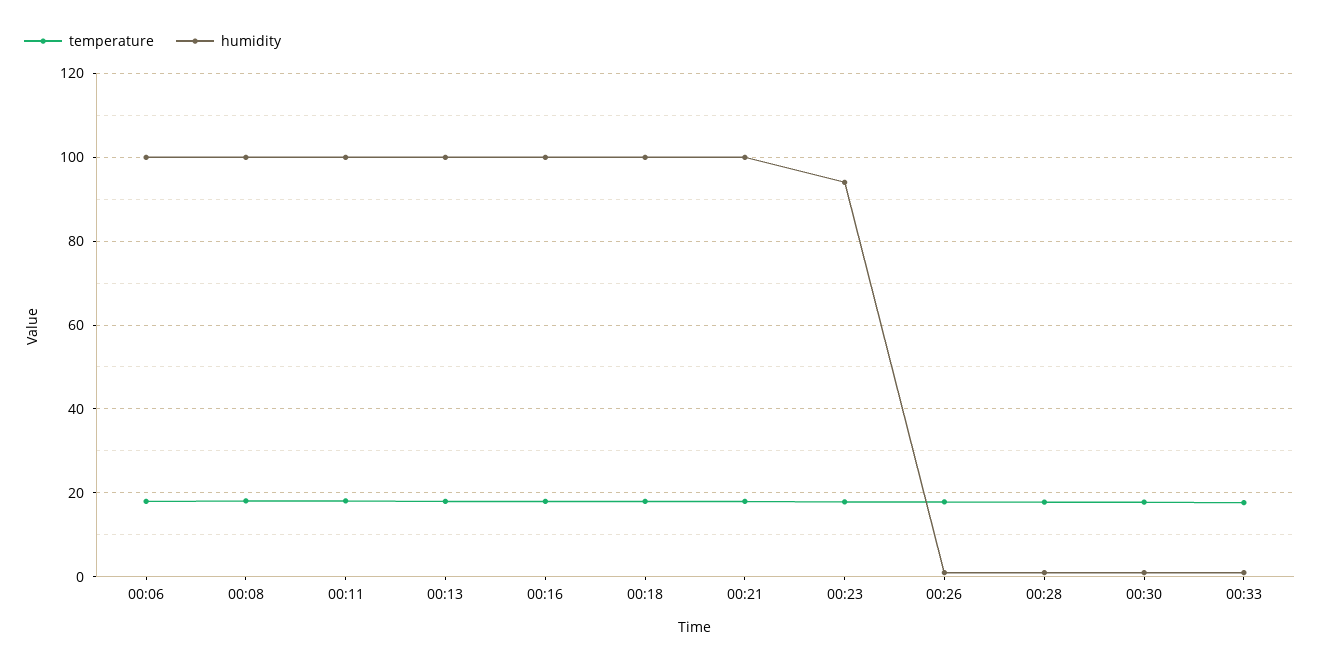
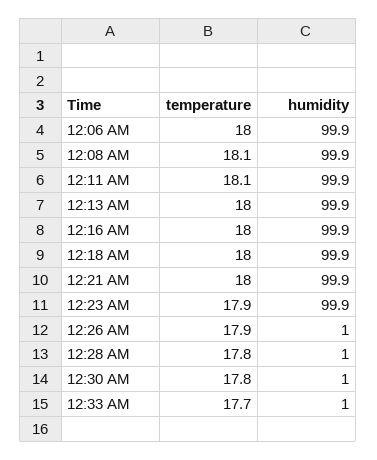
  {
    "temperature": {
      "00:06": 18,
      "00:08": 18.1,
      "00:11": 18.1,
      "00:13": 18,
      "00:16": 18,
      "00:18": 18,
      "00:21": 18,
      "00:23": 17.9,
      "00:26": 17.9,
      "00:28": 17.8,
      "00:30": 17.8,
      "00:33": 17.7
    },
    "humidity": {
      "00:06": 99.9,
      "00:08": 99.9,
      "00:11": 99.9,
      "00:13": 99.9,
      "00:16": 99.9,
      "00:18": 99.9,
      "00:21": 99.9,
-     "00:23": 94,
+     "00:23": 99.9,
      "00:26": 1,
      "00:28": 1,
      "00:30": 1,
      "00:33": 1
    }
  }

